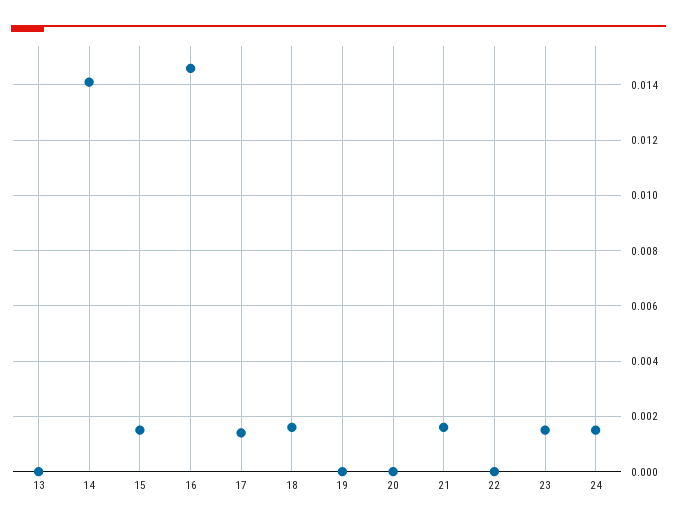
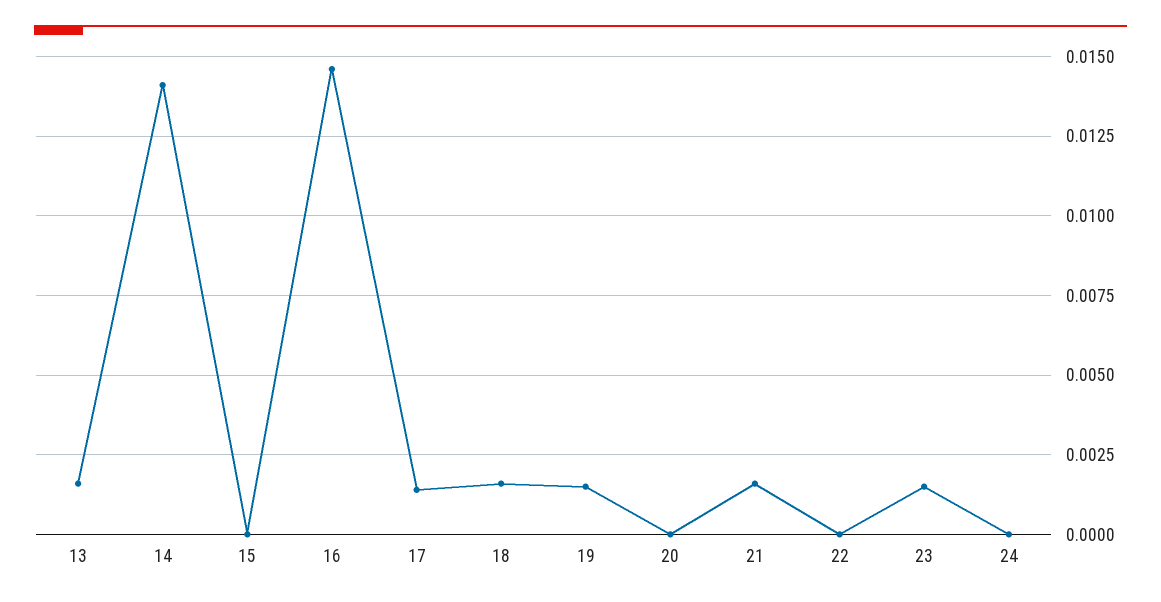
  {
-   "13": 0,
+   "13": 0.0015,
    "14": 0.014,
-   "15": 0.0015,
+   "15": 0,
    "16": 0.0145,
    "17": 0.0015,
    "18": 0.0015,
-   "19": 0,
+   "19": 0.0015,
    "20": 0,
    "21": 0.0015,
    "22": 0,
    "23": 0.0015,
-   "24": 0.0015
+   "24": 0
  }

